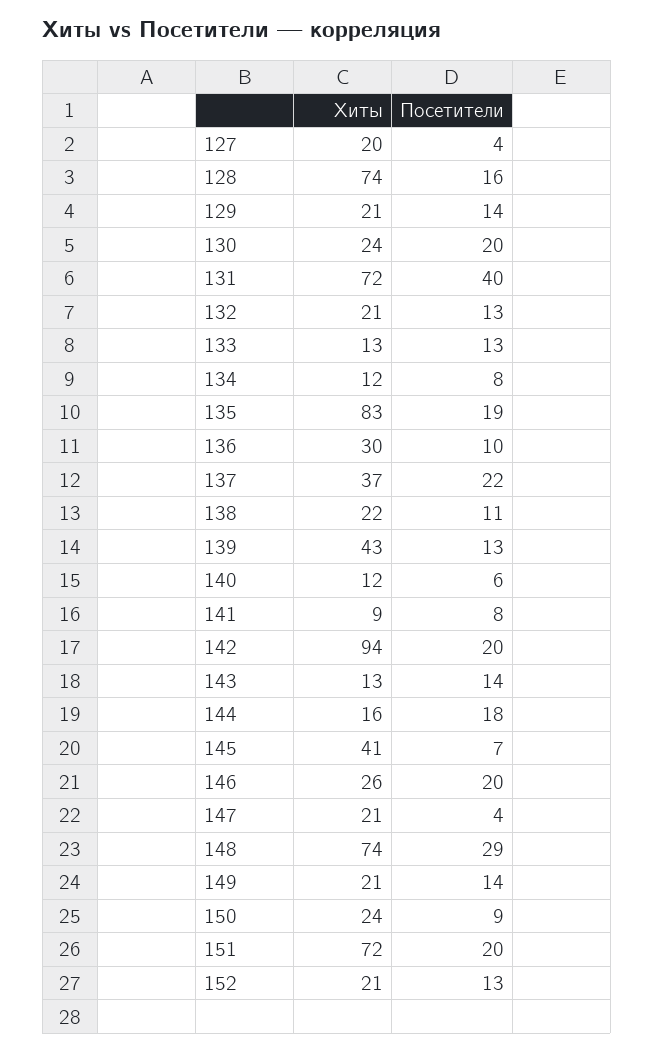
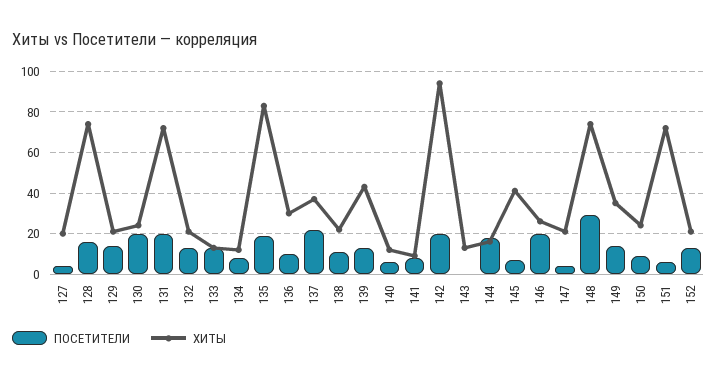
  {
    "Хиты": {
      "127": 20,
      "128": 74,
      "129": 21,
      "130": 24,
      "131": 72,
      "132": 21,
      "133": 13,
      "134": 12,
      "135": 83,
      "136": 30,
      "137": 37,
      "138": 22,
      "139": 43,
      "140": 12,
      "141": 9,
      "142": 94,
      "143": 13,
      "144": 16,
      "145": 41,
      "146": 26,
      "147": 21,
      "148": 74,
-     "149": 21,
+     "149": 35,
      "150": 24,
      "151": 72,
      "152": 21
    },
    "Посетители": {
      "127": 4,
      "128": 16,
      "129": 14,
      "130": 20,
-     "131": 40,
+     "131": 20,
      "132": 13,
      "133": 13,
      "134": 8,
      "135": 19,
      "136": 10,
      "137": 22,
      "138": 11,
      "139": 13,
      "140": 6,
      "141": 8,
      "142": 20,
-     "143": 14,
+     "143": 0,
      "144": 18,
      "145": 7,
      "146": 20,
      "147": 4,
      "148": 29,
      "149": 14,
      "150": 9,
-     "151": 20,
+     "151": 5,
      "152": 13
    }
  }

